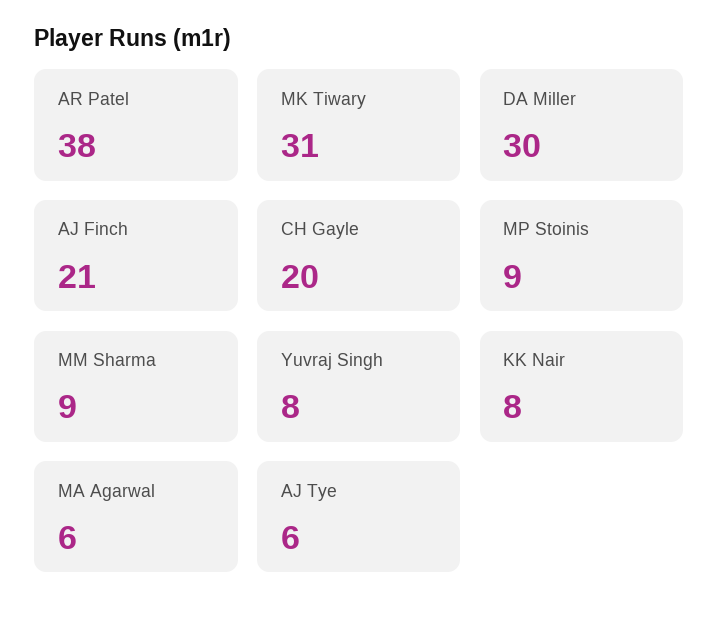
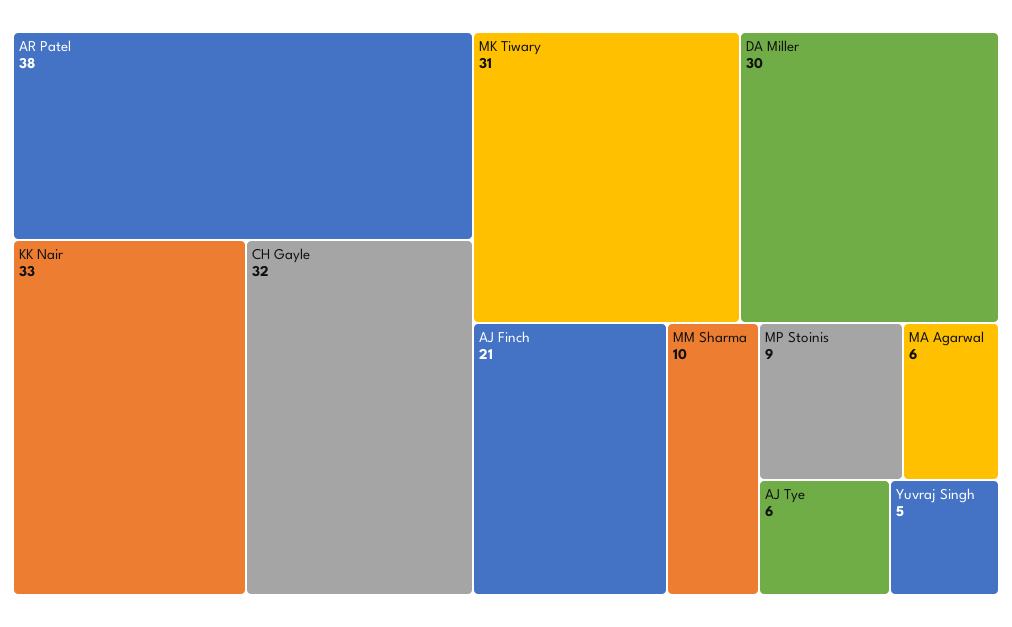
  {
    "AR Patel": 38,
    "MK Tiwary": 31,
    "DA Miller": 30,
    "AJ Finch": 21,
-   "CH Gayle": 20,
+   "CH Gayle": 32,
    "MP Stoinis": 9,
-   "MM Sharma": 9,
+   "MM Sharma": 10,
-   "Yuvraj Singh": 8,
+   "Yuvraj Singh": 5,
-   "KK Nair": 8,
+   "KK Nair": 33,
    "MA Agarwal": 6,
    "AJ Tye": 6
  }

